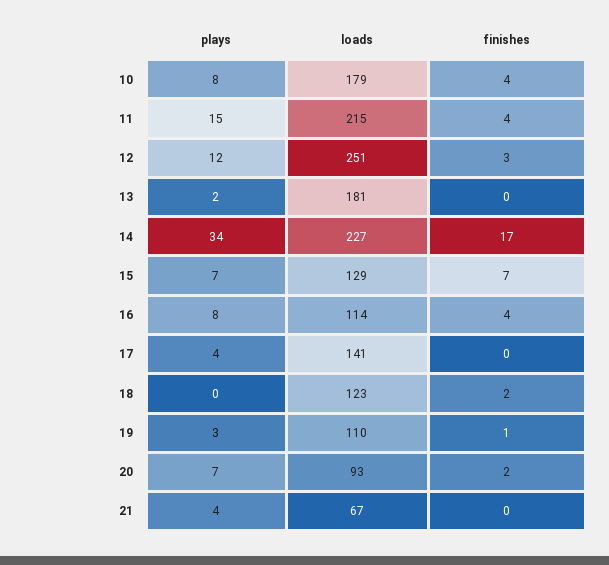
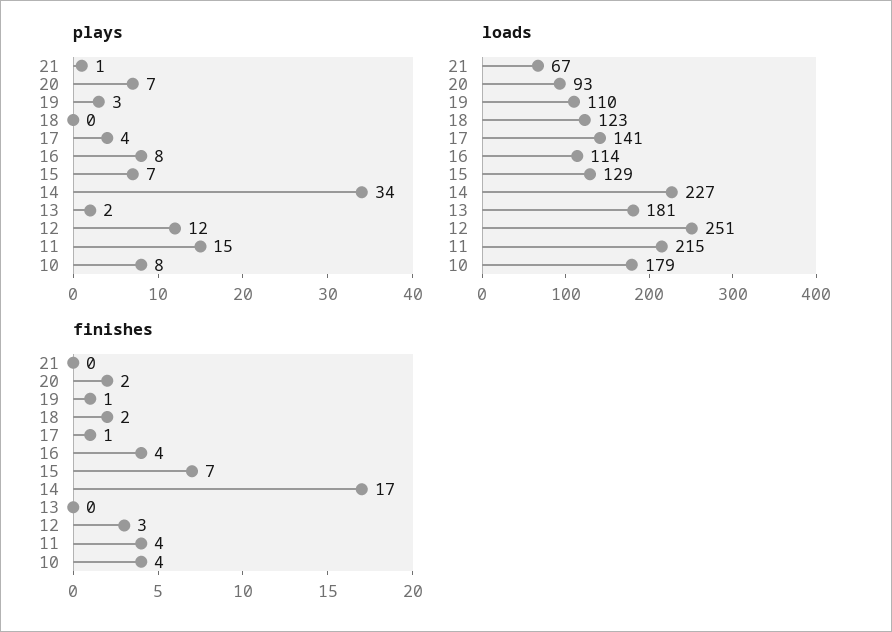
  {
    "plays": {
      "10": 8,
      "11": 15,
      "12": 12,
      "13": 2,
      "14": 34,
      "15": 7,
      "16": 8,
      "17": 4,
      "18": 0,
      "19": 3,
      "20": 7,
-     "21": 4
+     "21": 1
    },
    "loads": {
      "10": 179,
      "11": 215,
      "12": 251,
      "13": 181,
      "14": 227,
      "15": 129,
      "16": 114,
      "17": 141,
      "18": 123,
      "19": 110,
      "20": 93,
      "21": 67
    },
    "finishes": {
      "10": 4,
      "11": 4,
      "12": 3,
      "13": 0,
      "14": 17,
      "15": 7,
      "16": 4,
-     "17": 0,
+     "17": 1,
      "18": 2,
      "19": 1,
      "20": 2,
      "21": 0
    }
  }

